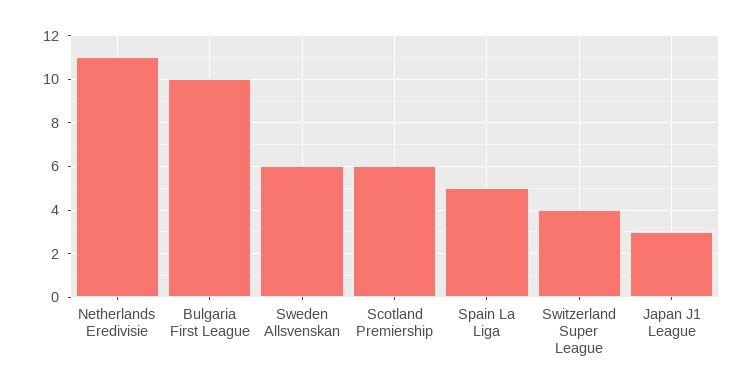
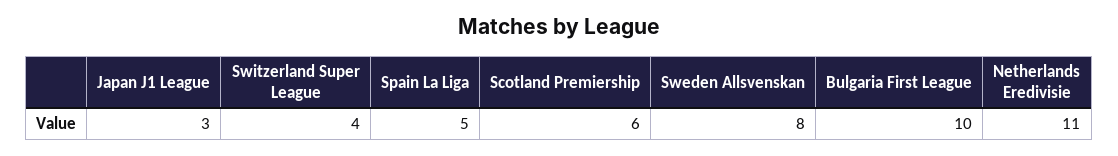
  {
    "Netherlands Eredivisie": 11,
    "Bulgaria First League": 10,
-   "Sweden Allsvenskan": 6,
+   "Sweden Allsvenskan": 8,
    "Scotland Premiership": 6,
    "Spain La Liga": 5,
    "Switzerland Super League": 4,
    "Japan J1 League": 3
  }

